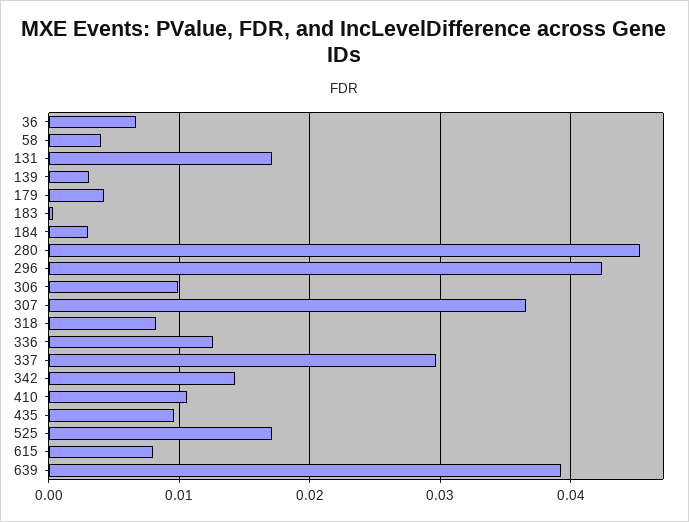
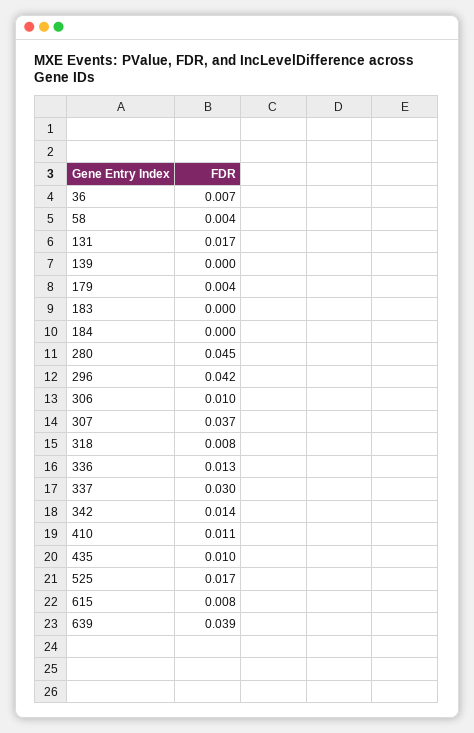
  {
    "36": 0.007,
    "58": 0.004,
    "131": 0.017,
-   "139": 0.003,
+   "139": 0,
    "179": 0.004,
    "183": 0,
-   "184": 0.003,
+   "184": 0,
    "280": 0.045,
    "296": 0.042,
    "306": 0.01,
    "307": 0.037,
    "318": 0.008,
    "336": 0.013,
    "337": 0.03,
    "342": 0.014,
    "410": 0.011,
    "435": 0.01,
    "525": 0.017,
    "615": 0.008,
    "639": 0.039
  }

